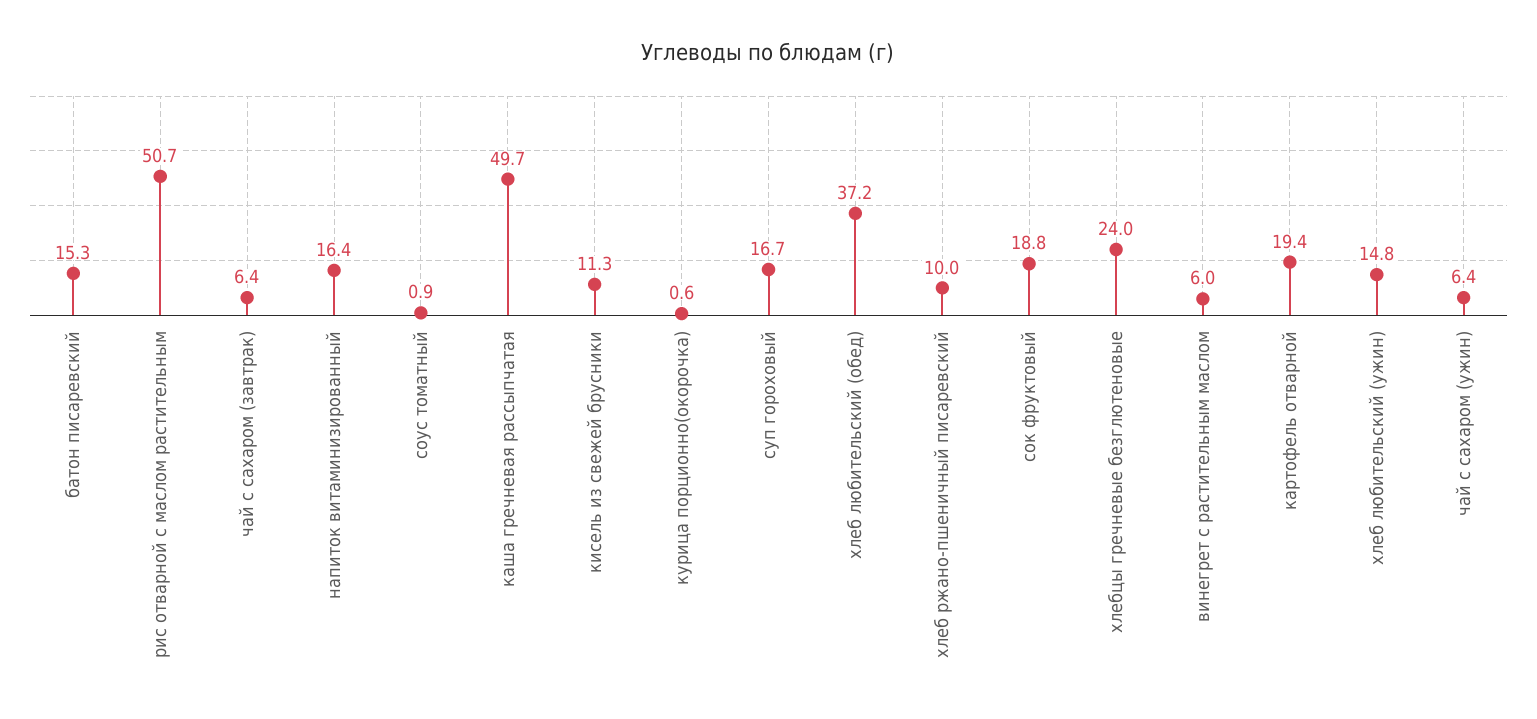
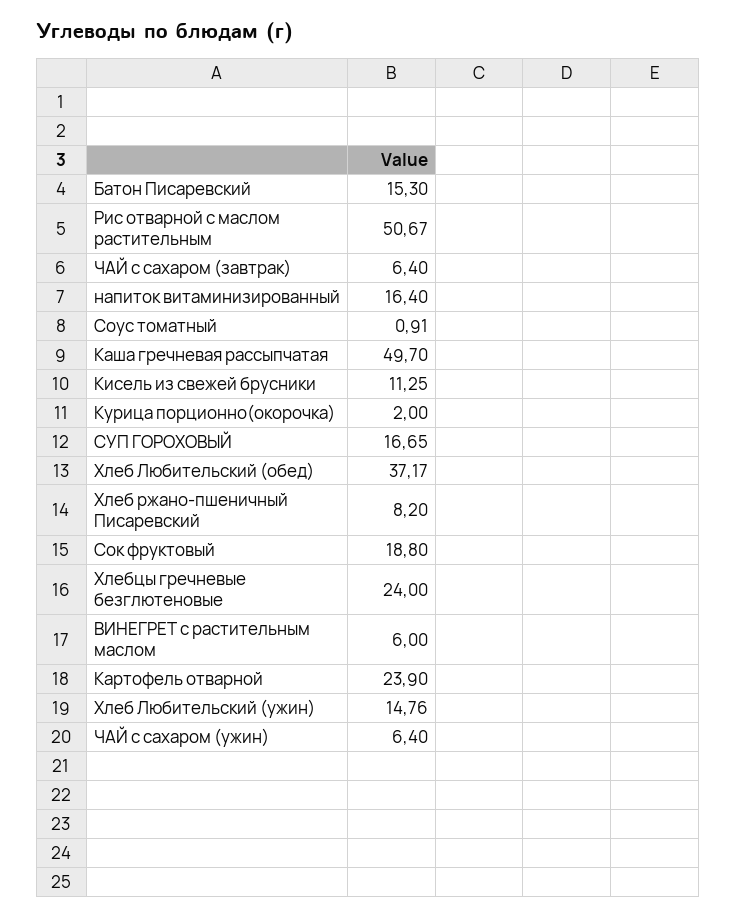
  {
    "батон писаревский": 15.3,
    "рис отварной с маслом растительным": 50.67,
    "чай с сахаром (завтрак)": 6.4,
    "напиток витаминизированный": 16.4,
    "соус томатный": 0.91,
    "каша гречневая рассыпчатая": 49.7,
    "кисель из свежей брусники": 11.25,
-   "курица порционно(окорочка)": 0.6,
+   "курица порционно(окорочка)": 2,
    "суп гороховый": 16.65,
    "хлеб любительский (обед)": 37.17,
-   "хлеб ржано-пшеничный писаревский": 10,
+   "хлеб ржано-пшеничный писаревский": 8.2,
    "сок фруктовый": 18.8,
    "хлебцы гречневые безглютеновые": 24,
    "винегрет с растительным маслом": 6,
-   "картофель отварной": 19.4,
+   "картофель отварной": 23.9,
    "хлеб любительский (ужин)": 14.76,
    "чай с сахаром (ужин)": 6.4
  }

